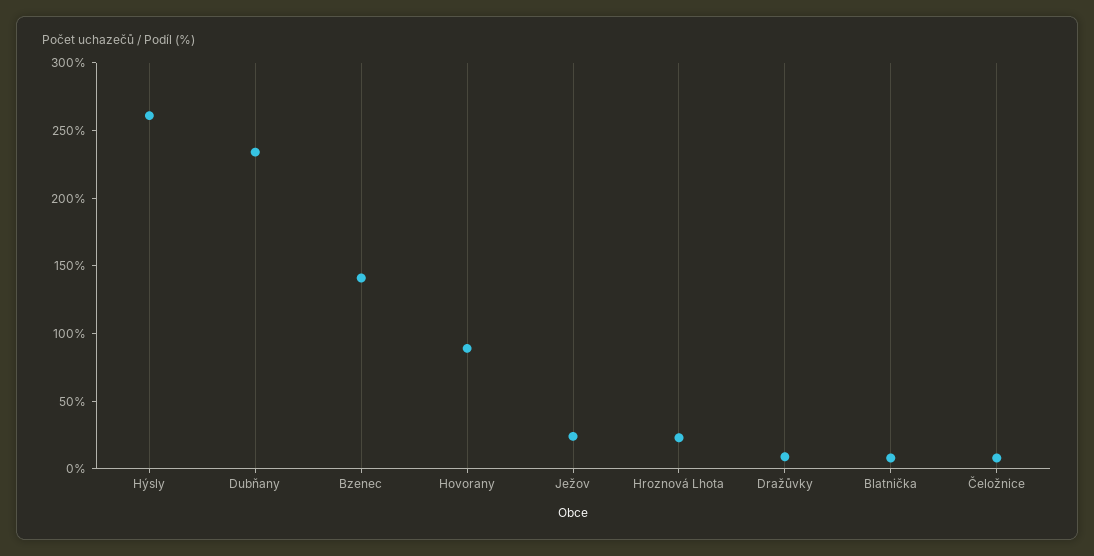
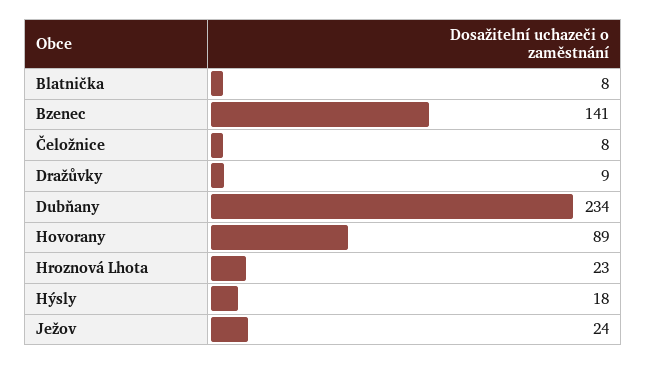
  {
-   "Hýsly": 260,
+   "Hýsly": 18,
    "Dubňany": 234,
    "Bzenec": 141,
    "Hovorany": 89,
    "Ježov": 24,
    "Hroznová Lhota": 23,
    "Dražůvky": 9,
    "Blatnička": 8,
    "Čeložnice": 8
  }

